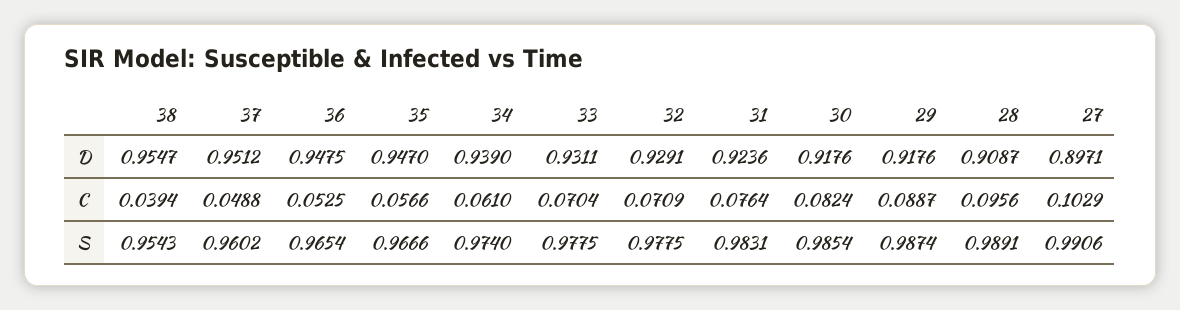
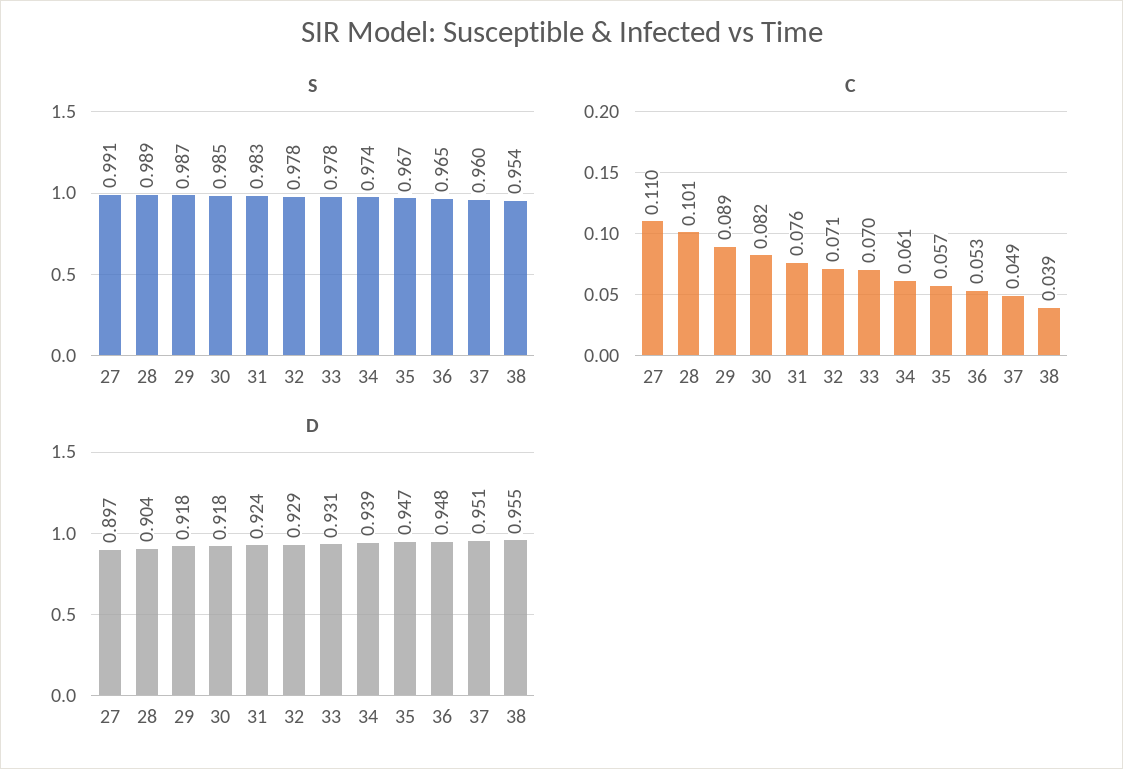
  {
    "D": {
      "38": 0.9547,
      "37": 0.9512,
      "36": 0.9475,
      "35": 0.947,
      "34": 0.939,
      "33": 0.9311,
      "32": 0.9291,
      "31": 0.9236,
      "30": 0.9176,
      "29": 0.9176,
-     "28": 0.9087,
+     "28": 0.904,
      "27": 0.8971
    },
    "C": {
      "38": 0.0394,
      "37": 0.0488,
      "36": 0.0525,
      "35": 0.0566,
      "34": 0.061,
      "33": 0.0704,
      "32": 0.0709,
      "31": 0.0764,
      "30": 0.0824,
      "29": 0.0887,
-     "28": 0.0956,
+     "28": 0.101,
-     "27": 0.1029
+     "27": 0.11
    },
    "S": {
      "38": 0.9543,
      "37": 0.9602,
      "36": 0.9654,
      "35": 0.9666,
      "34": 0.974,
      "33": 0.9775,
      "32": 0.9775,
      "31": 0.9831,
      "30": 0.9854,
      "29": 0.9874,
      "28": 0.9891,
      "27": 0.9906
    }
  }

